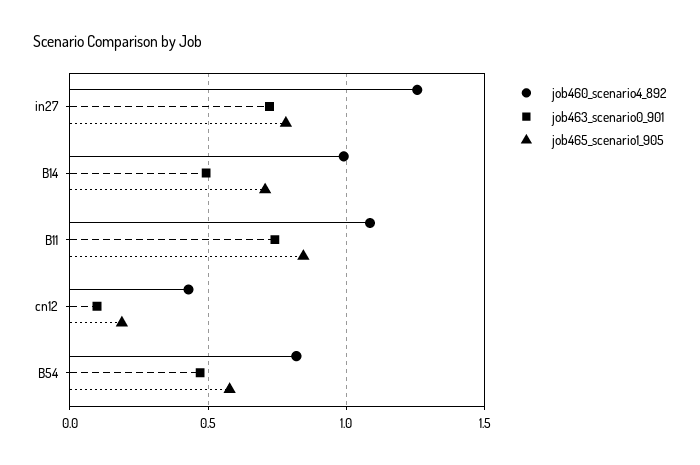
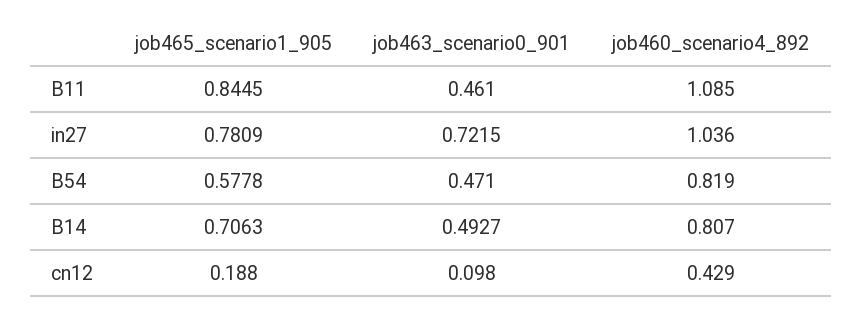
  {
    "job460_scenario4_892": {
-     "in27": 1.25,
+     "in27": 1.036,
-     "B14": 1,
+     "B14": 0.807,
      "B11": 1.085,
      "cn12": 0.429,
      "B54": 0.819
    },
    "job463_scenario0_901": {
      "in27": 0.7215,
      "B14": 0.4927,
-     "B11": 0.75,
+     "B11": 0.461,
      "cn12": 0.098,
      "B54": 0.471
    },
    "job465_scenario1_905": {
      "in27": 0.7809,
      "B14": 0.7063,
      "B11": 0.8445,
      "cn12": 0.188,
      "B54": 0.5778
    }
  }

